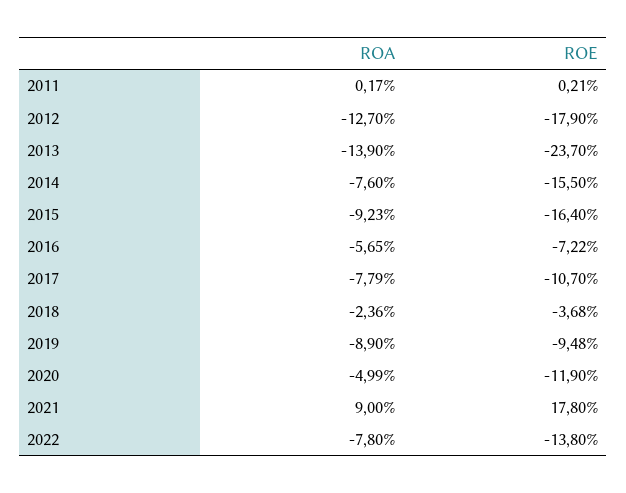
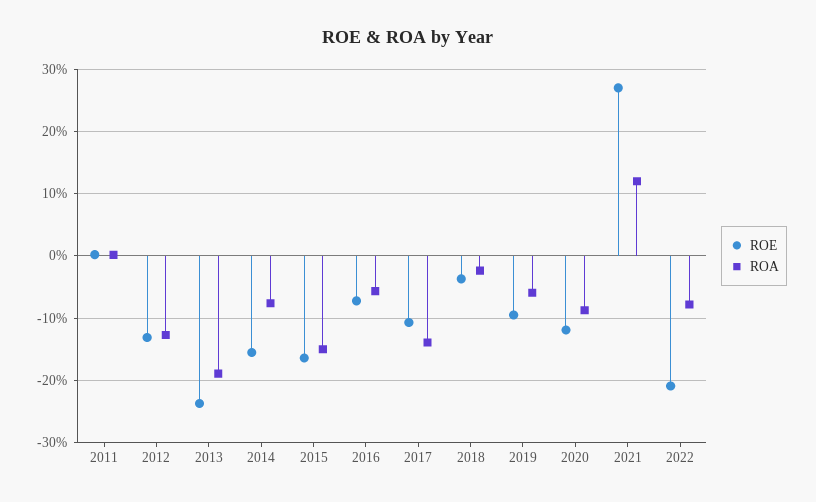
  {
    "ROA": {
      "2011": 0.17,
      "2012": -12.7,
-     "2013": -13.9,
+     "2013": -19,
      "2014": -7.6,
-     "2015": -9.23,
+     "2015": -15,
      "2016": -5.65,
-     "2017": -7.79,
+     "2017": -14,
      "2018": -2.36,
-     "2019": -8.9,
+     "2019": -6,
-     "2020": -4.99,
+     "2020": -9,
-     "2021": 9,
+     "2021": 12,
      "2022": -7.8
    },
    "ROE": {
      "2011": 0.21,
-     "2012": -17.9,
+     "2012": -13,
      "2013": -23.7,
      "2014": -15.5,
      "2015": -16.4,
      "2016": -7.22,
      "2017": -10.7,
      "2018": -3.68,
      "2019": -9.48,
      "2020": -11.9,
-     "2021": 17.8,
+     "2021": 27,
-     "2022": -13.8
+     "2022": -21
    }
  }

